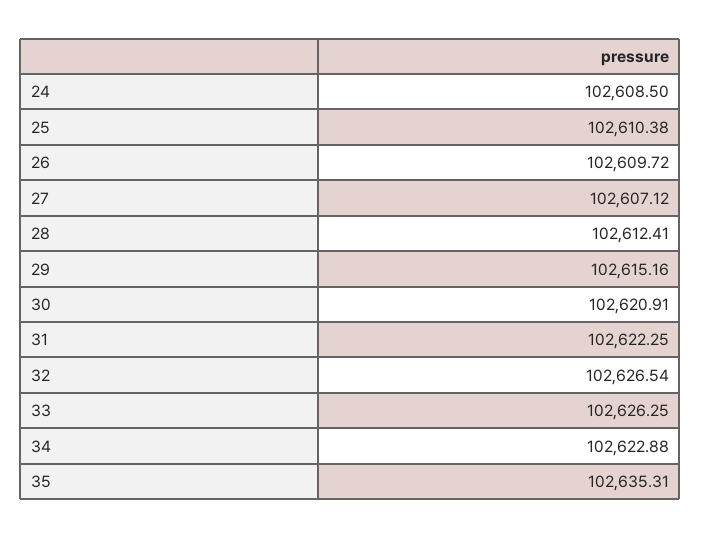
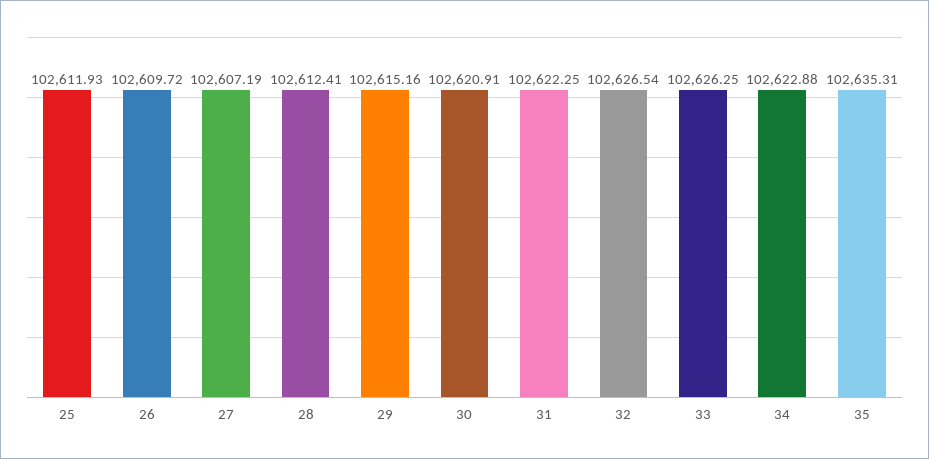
  {
-   "24": 102608.5,
-   "25": 102610.38,
+   "25": 102611.93,
    "26": 102609.72,
-   "27": 102607.12,
+   "27": 102607.19,
    "28": 102612.41,
    "29": 102615.16,
    "30": 102620.91,
    "31": 102622.25,
    "32": 102626.54,
    "33": 102626.25,
    "34": 102622.88,
    "35": 102635.31
  }

